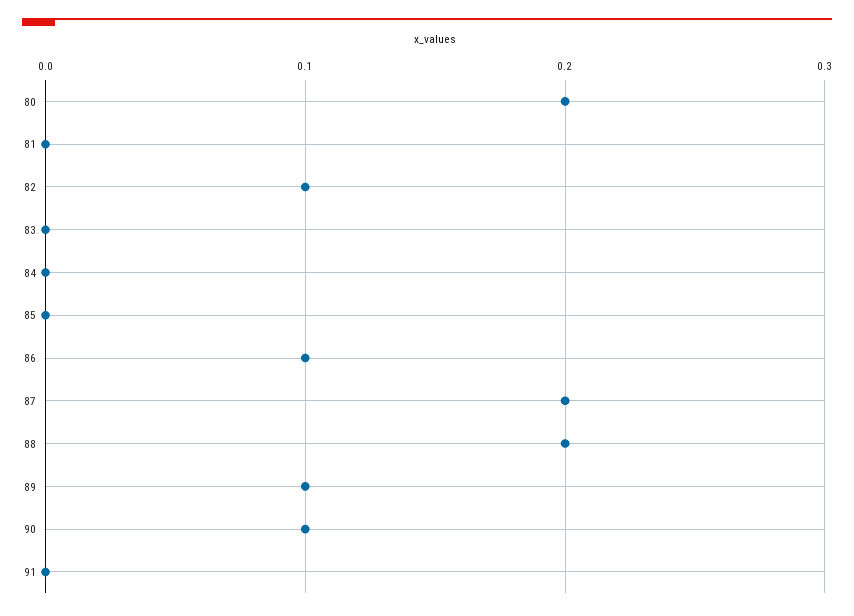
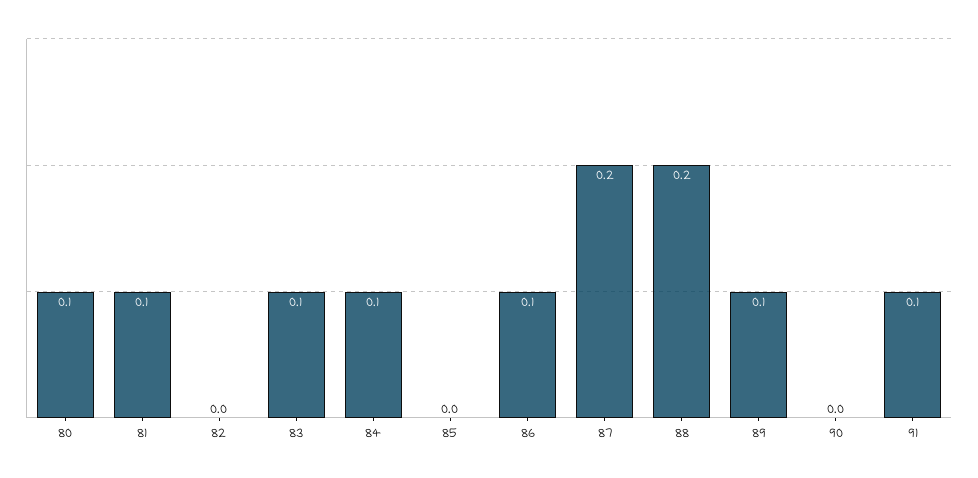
  {
-   "80": 0.2,
+   "80": 0.1,
-   "81": 0,
+   "81": 0.1,
-   "82": 0.1,
+   "82": 0,
-   "83": 0,
+   "83": 0.1,
-   "84": 0,
+   "84": 0.1,
    "85": 0,
    "86": 0.1,
    "87": 0.2,
    "88": 0.2,
    "89": 0.1,
-   "90": 0.1,
+   "90": 0,
-   "91": 0
+   "91": 0.1
  }

